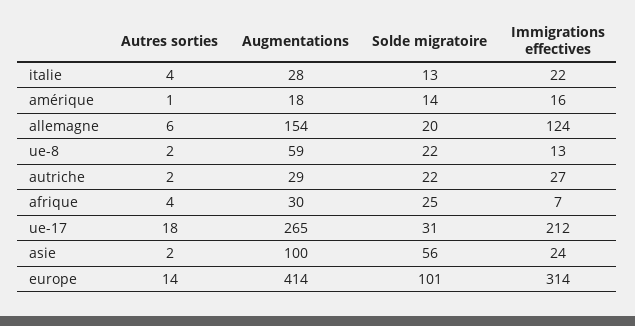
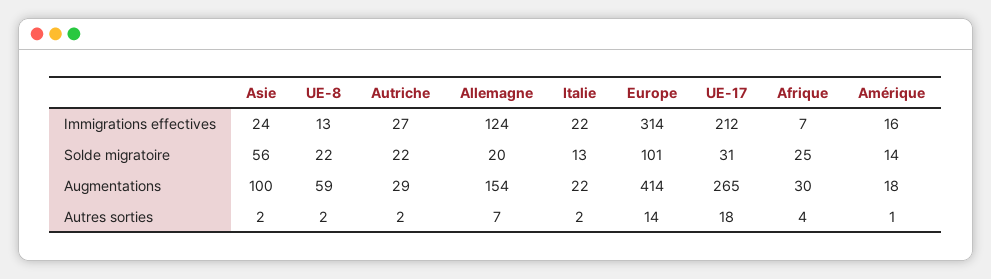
  {
    "Autres sorties": {
-     "italie": 4,
+     "italie": 2,
      "amérique": 1,
-     "allemagne": 6,
+     "allemagne": 7,
      "ue-8": 2,
      "autriche": 2,
      "afrique": 4,
      "ue-17": 18,
      "asie": 2,
      "europe": 14
    },
    "Augmentations": {
-     "italie": 28,
+     "italie": 22,
      "amérique": 18,
      "allemagne": 154,
      "ue-8": 59,
      "autriche": 29,
      "afrique": 30,
      "ue-17": 265,
      "asie": 100,
      "europe": 414
    },
    "Solde migratoire": {
      "italie": 13,
      "amérique": 14,
      "allemagne": 20,
      "ue-8": 22,
      "autriche": 22,
      "afrique": 25,
      "ue-17": 31,
      "asie": 56,
      "europe": 101
    },
    "Immigrations effectives": {
      "italie": 22,
      "amérique": 16,
      "allemagne": 124,
      "ue-8": 13,
      "autriche": 27,
      "afrique": 7,
      "ue-17": 212,
      "asie": 24,
      "europe": 314
    }
  }

